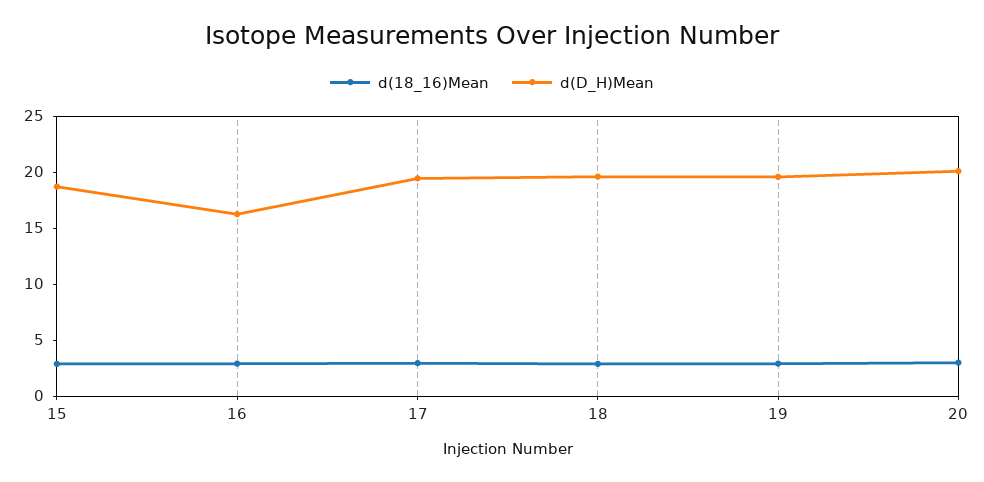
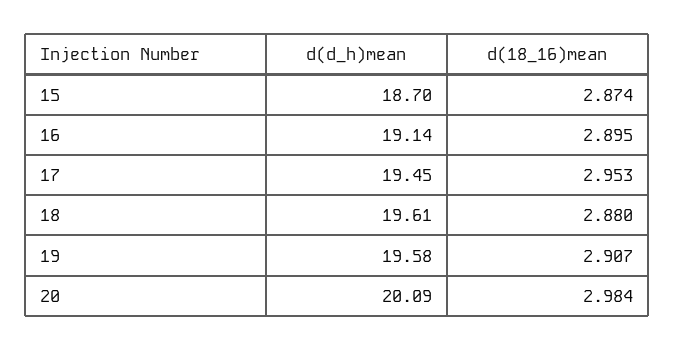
  {
    "d(18_16)Mean": {
      "15": 2.874,
      "16": 2.895,
      "17": 2.953,
      "18": 2.88,
      "19": 2.907,
      "20": 2.984
    },
    "d(D_H)Mean": {
      "15": 18.7,
-     "16": 16,
+     "16": 19.14,
      "17": 19.45,
      "18": 19.61,
      "19": 19.58,
      "20": 20.09
    }
  }

